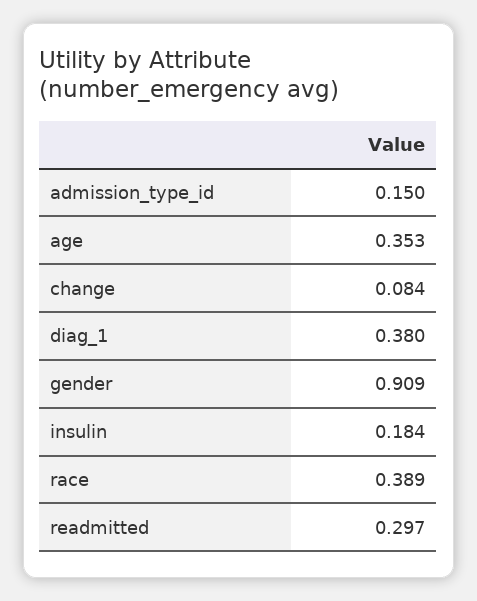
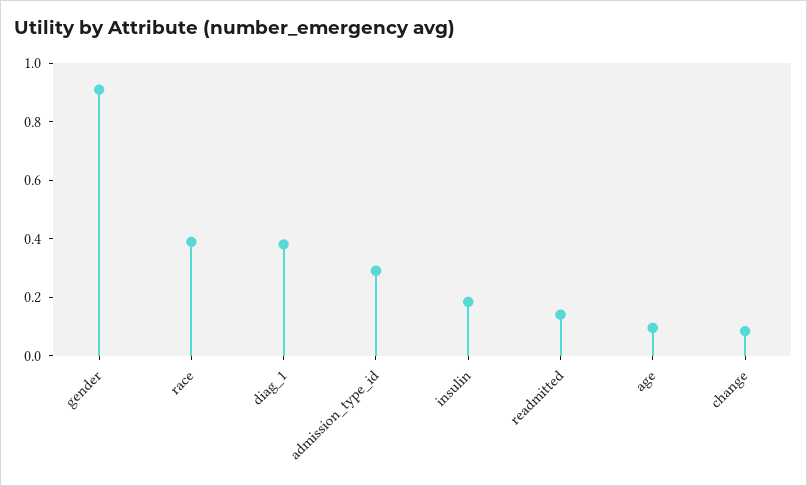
  {
-   "admission_type_id": 0.15,
+   "admission_type_id": 0.3,
-   "age": 0.353,
+   "age": 0.1,
    "change": 0.084,
    "diag_1": 0.38,
    "gender": 0.909,
    "insulin": 0.184,
    "race": 0.389,
-   "readmitted": 0.297
+   "readmitted": 0.15
  }

